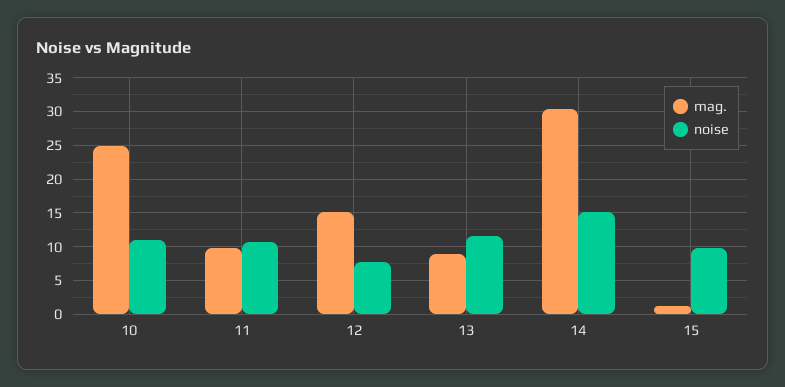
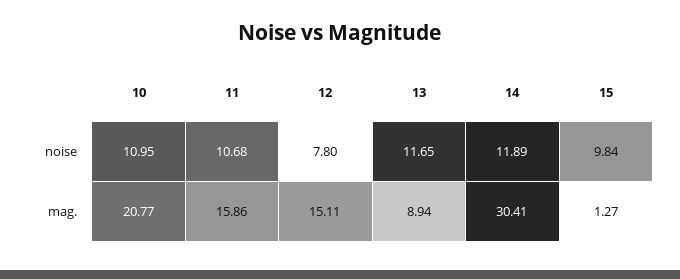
  {
    "mag.": {
-     "10": 25,
+     "10": 20.77,
-     "11": 10,
+     "11": 15.86,
      "12": 15.11,
      "13": 8.94,
      "14": 30.41,
      "15": 1.27
    },
    "noise": {
      "10": 10.95,
      "11": 10.68,
      "12": 7.8,
      "13": 11.65,
-     "14": 15,
+     "14": 11.89,
      "15": 9.84
    }
  }

